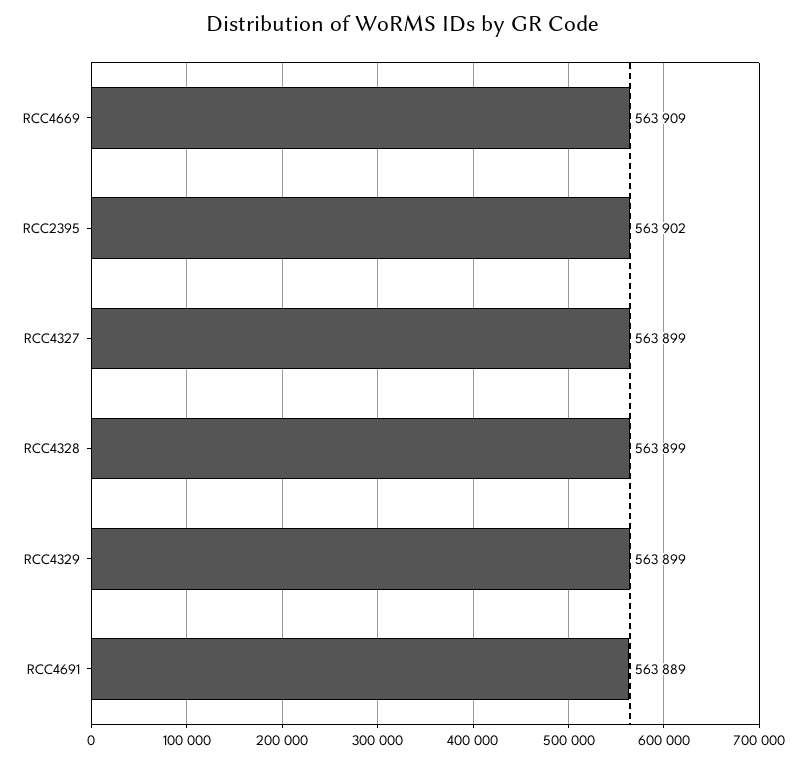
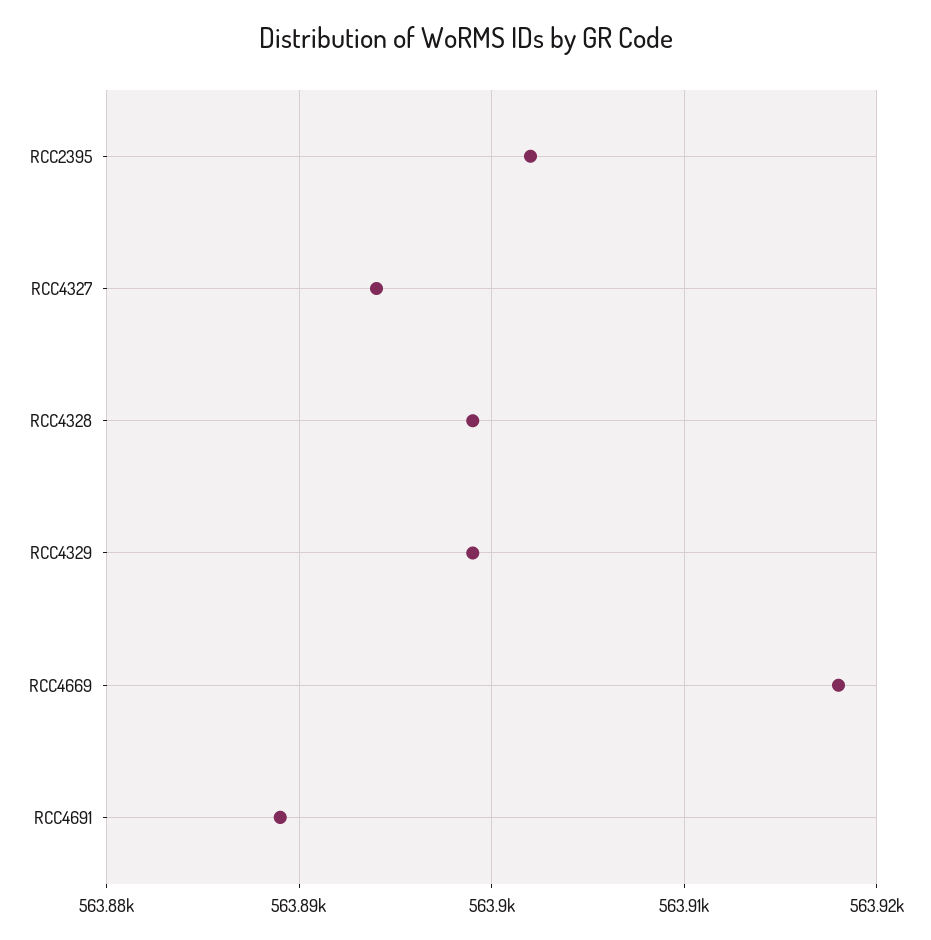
  {
-   "RCC4669": 563909,
+   "RCC4669": 563918,
    "RCC2395": 563902,
-   "RCC4327": 563899,
+   "RCC4327": 563894,
    "RCC4328": 563899,
    "RCC4329": 563899,
    "RCC4691": 563889
  }

